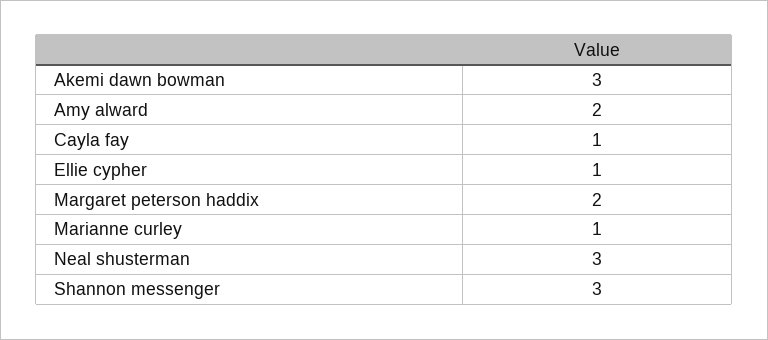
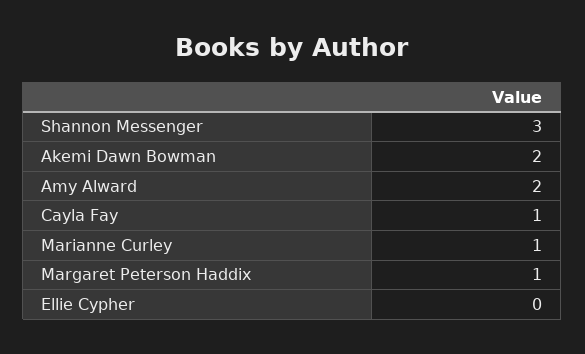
  {
-   "Akemi dawn bowman": 3,
+   "Akemi dawn bowman": 2,
    "Amy alward": 2,
    "Cayla fay": 1,
-   "Ellie cypher": 1,
+   "Ellie cypher": 0,
-   "Margaret peterson haddix": 2,
+   "Margaret peterson haddix": 1,
    "Marianne curley": 1,
-   "Neal shusterman": 3,
    "Shannon messenger": 3
  }

